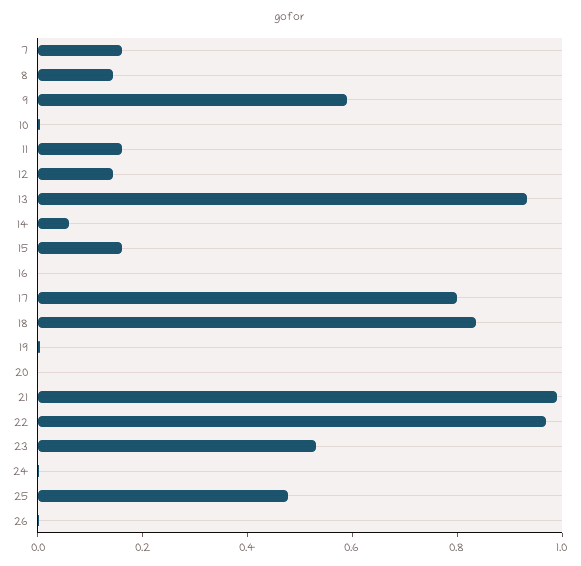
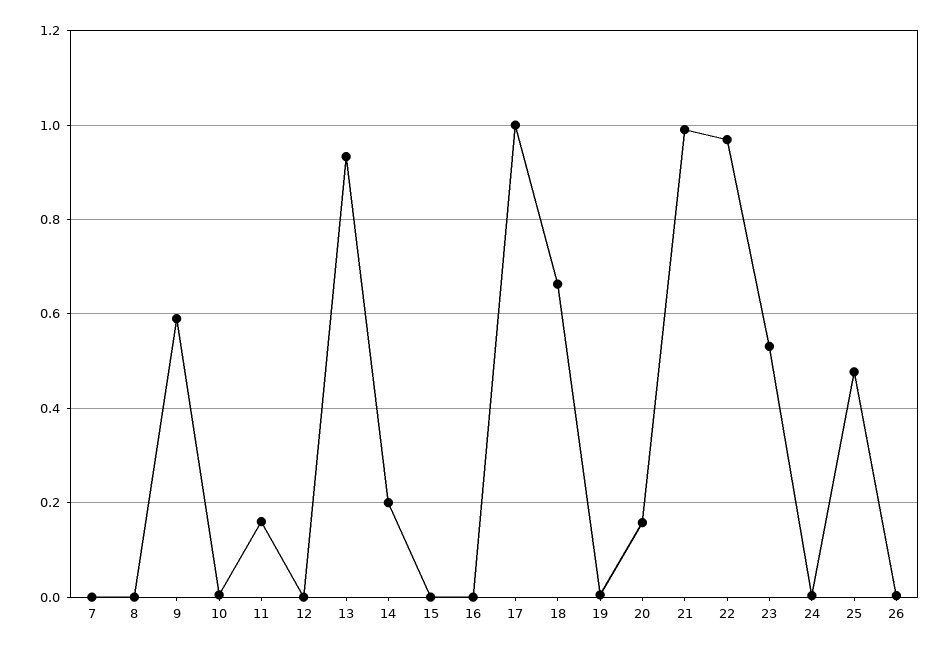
  {
-   "7": 0.15,
+   "7": 0,
-   "8": 0.15,
+   "8": 0,
    "9": 0.6,
    "10": 0,
    "11": 0.16,
-   "12": 0.15,
+   "12": 0,
    "13": 0.94,
-   "14": 0.05,
+   "14": 0.2,
-   "15": 0.15,
+   "15": 0,
    "16": 0,
-   "17": 0.8,
+   "17": 1,
-   "18": 0.85,
+   "18": 0.66,
    "19": 0,
-   "20": 0,
+   "20": 0.16,
    "21": 1,
    "22": 0.96,
    "23": 0.54,
    "24": 0,
    "25": 0.48,
    "26": 0
  }

